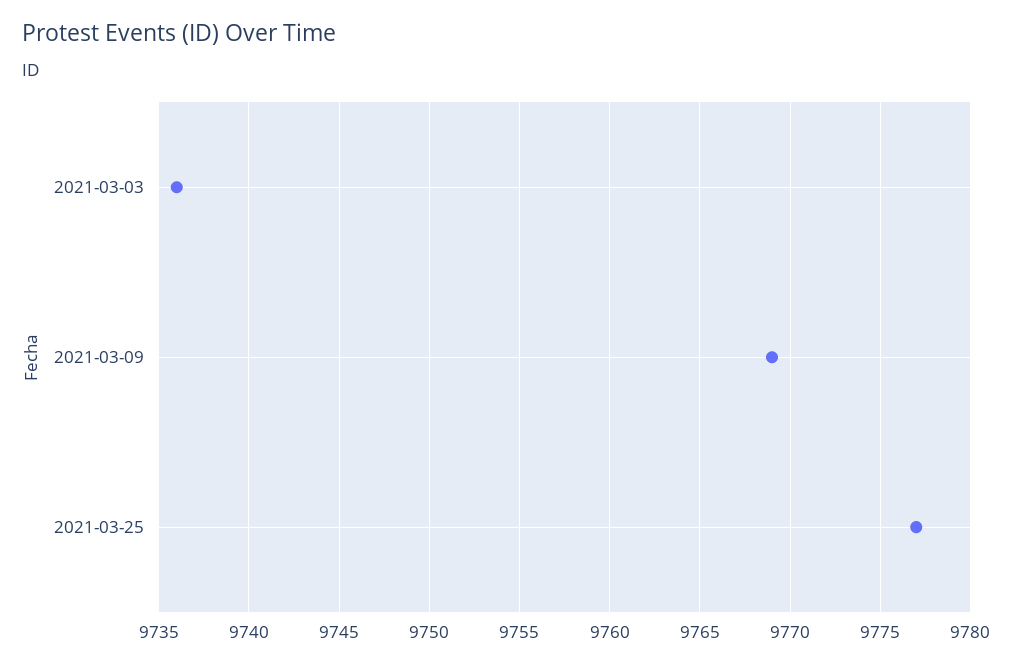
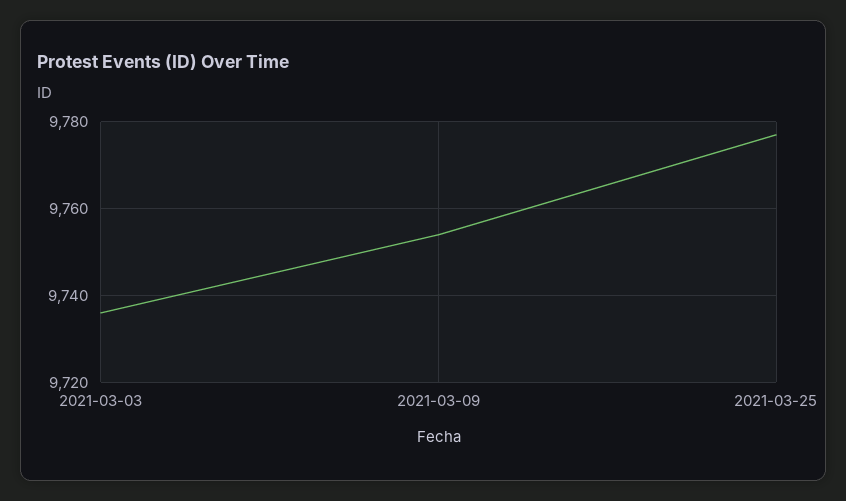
  {
    "2021-03-03": 9736,
-   "2021-03-09": 9769,
+   "2021-03-09": 9755,
    "2021-03-25": 9777
  }

